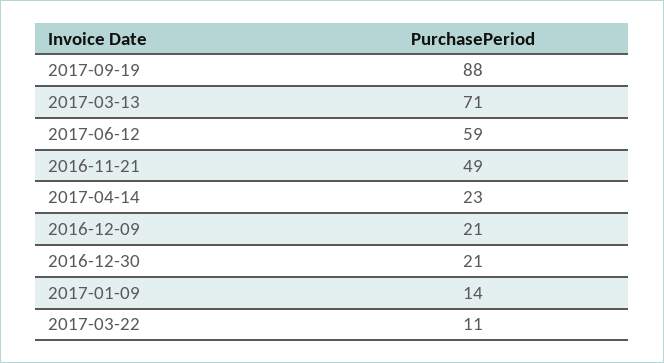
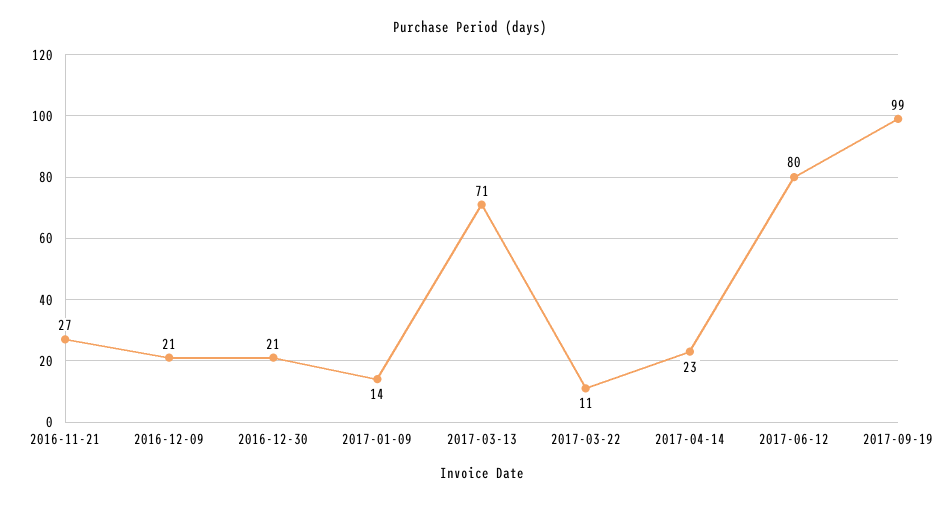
  {
-   "2017-09-19": 88,
+   "2017-09-19": 99,
    "2017-03-13": 71,
-   "2017-06-12": 59,
+   "2017-06-12": 80,
-   "2016-11-21": 49,
+   "2016-11-21": 27,
    "2017-04-14": 23,
    "2016-12-09": 21,
    "2016-12-30": 21,
    "2017-01-09": 14,
    "2017-03-22": 11
  }

